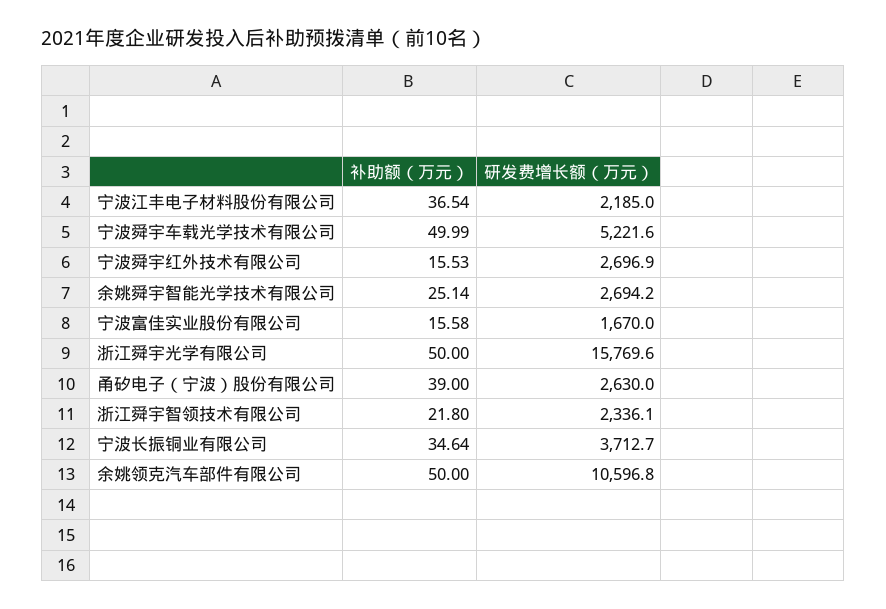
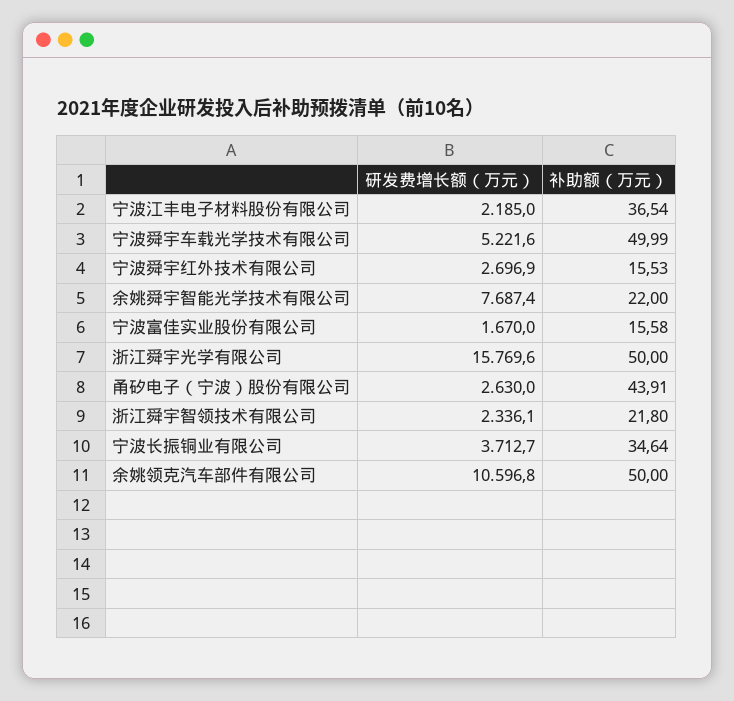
  {
    "补助额（万元）": {
      "宁波江丰电子材料股份有限公司": 36.54,
      "宁波舜宇车载光学技术有限公司": 49.99,
      "宁波舜宇红外技术有限公司": 15.53,
-     "余姚舜宇智能光学技术有限公司": 25.14,
+     "余姚舜宇智能光学技术有限公司": 22,
      "宁波富佳实业股份有限公司": 15.58,
      "浙江舜宇光学有限公司": 50,
-     "甬矽电子（宁波）股份有限公司": 39,
+     "甬矽电子（宁波）股份有限公司": 43.91,
      "浙江舜宇智领技术有限公司": 21.8,
      "宁波长振铜业有限公司": 34.64,
      "余姚领克汽车部件有限公司": 50
    },
    "研发费增长额（万元）": {
      "宁波江丰电子材料股份有限公司": 2185,
      "宁波舜宇车载光学技术有限公司": 5221.6,
      "宁波舜宇红外技术有限公司": 2696.9,
-     "余姚舜宇智能光学技术有限公司": 2694.2,
+     "余姚舜宇智能光学技术有限公司": 7687.4,
      "宁波富佳实业股份有限公司": 1670,
      "浙江舜宇光学有限公司": 15769.6,
      "甬矽电子（宁波）股份有限公司": 2630,
      "浙江舜宇智领技术有限公司": 2336.1,
      "宁波长振铜业有限公司": 3712.7,
      "余姚领克汽车部件有限公司": 10596.8
    }
  }

